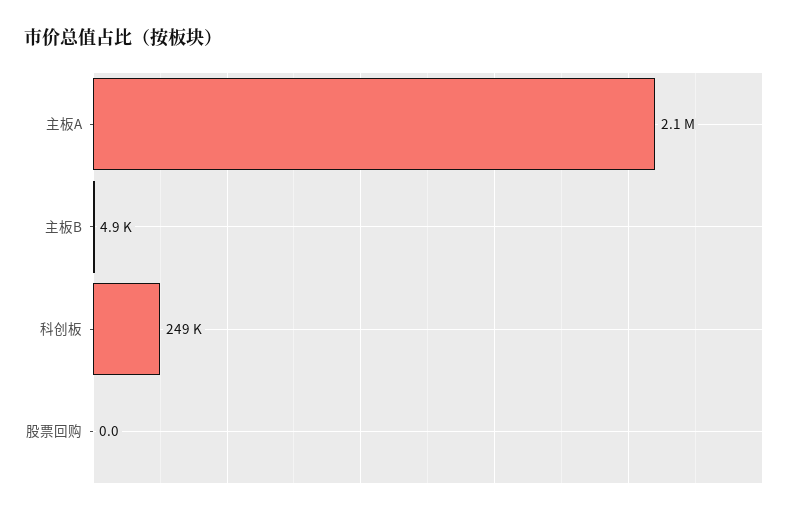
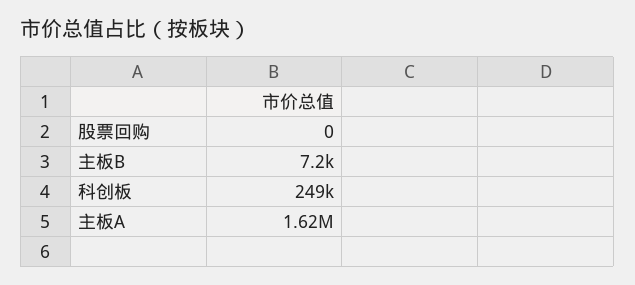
  {
-   "主板A": 2100000,
+   "主板A": 1620000,
-   "主板B": 4900,
+   "主板B": 7200,
    "科创板": 249000,
    "股票回购": 0
  }

